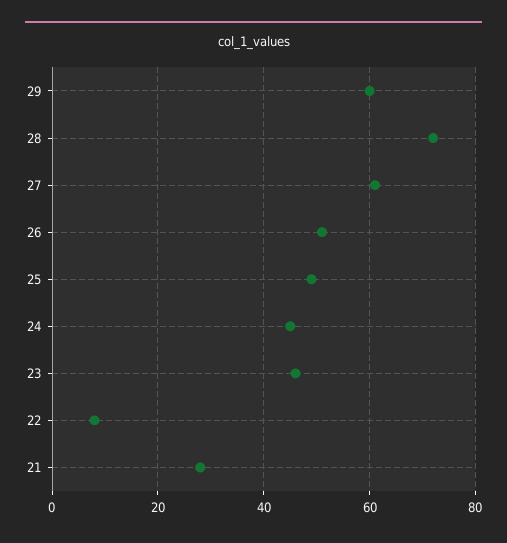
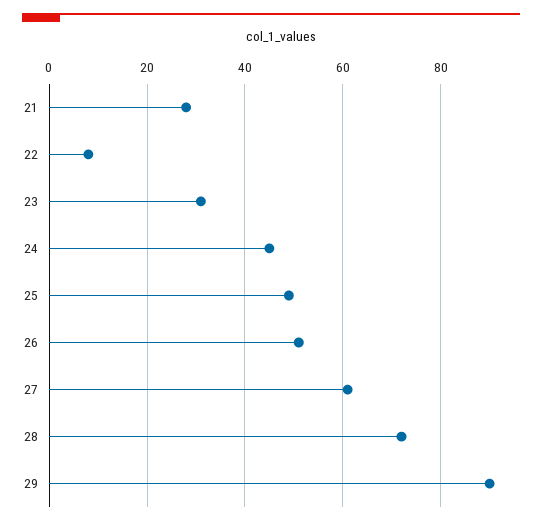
  {
-   "29": 60,
+   "29": 90,
    "28": 70,
    "27": 60,
    "26": 50,
    "25": 50,
    "24": 45,
-   "23": 45,
+   "23": 30,
    "22": 10,
    "21": 30
  }

